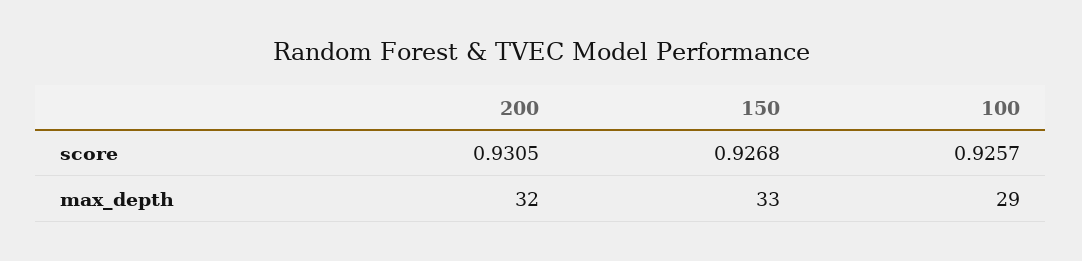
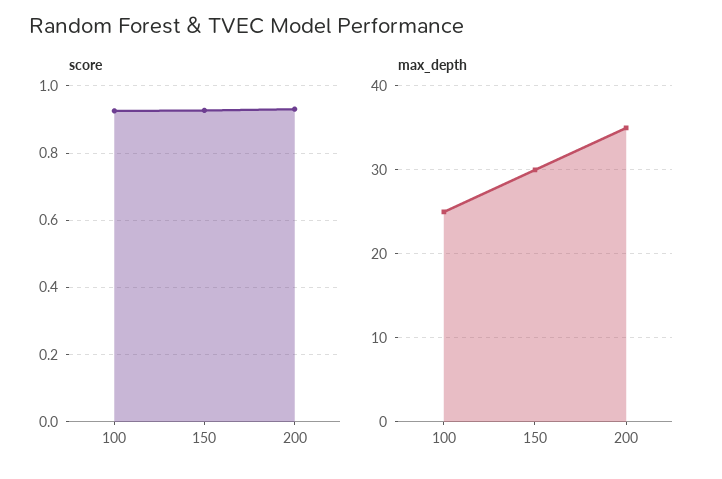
  {
    "score": {
      "200": 0.9305,
      "150": 0.9268,
      "100": 0.9257
    },
    "max_depth": {
-     "200": 32,
+     "200": 35,
-     "150": 33,
+     "150": 30,
-     "100": 29
+     "100": 25
    }
  }

